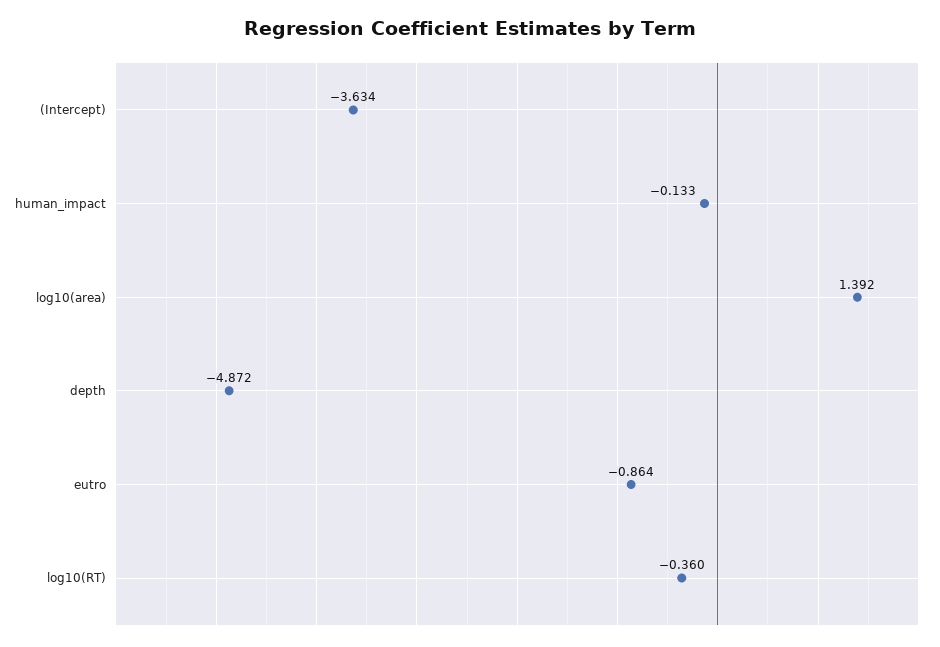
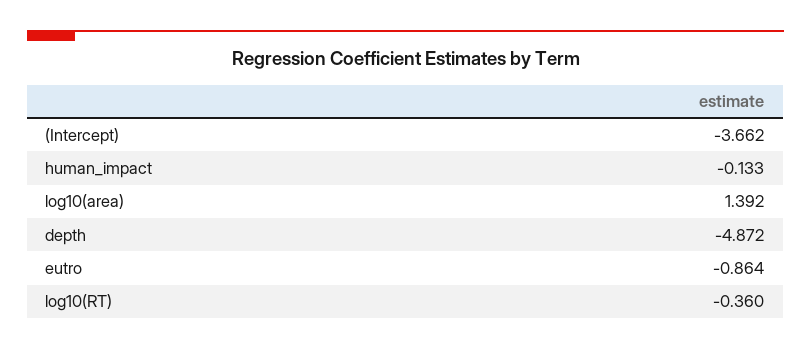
  {
-   "(Intercept)": -3.634,
+   "(Intercept)": -3.662,
    "human_impact": -0.133,
    "log10(area)": 1.392,
    "depth": -4.872,
    "eutro": -0.864,
    "log10(RT)": -0.36
  }

